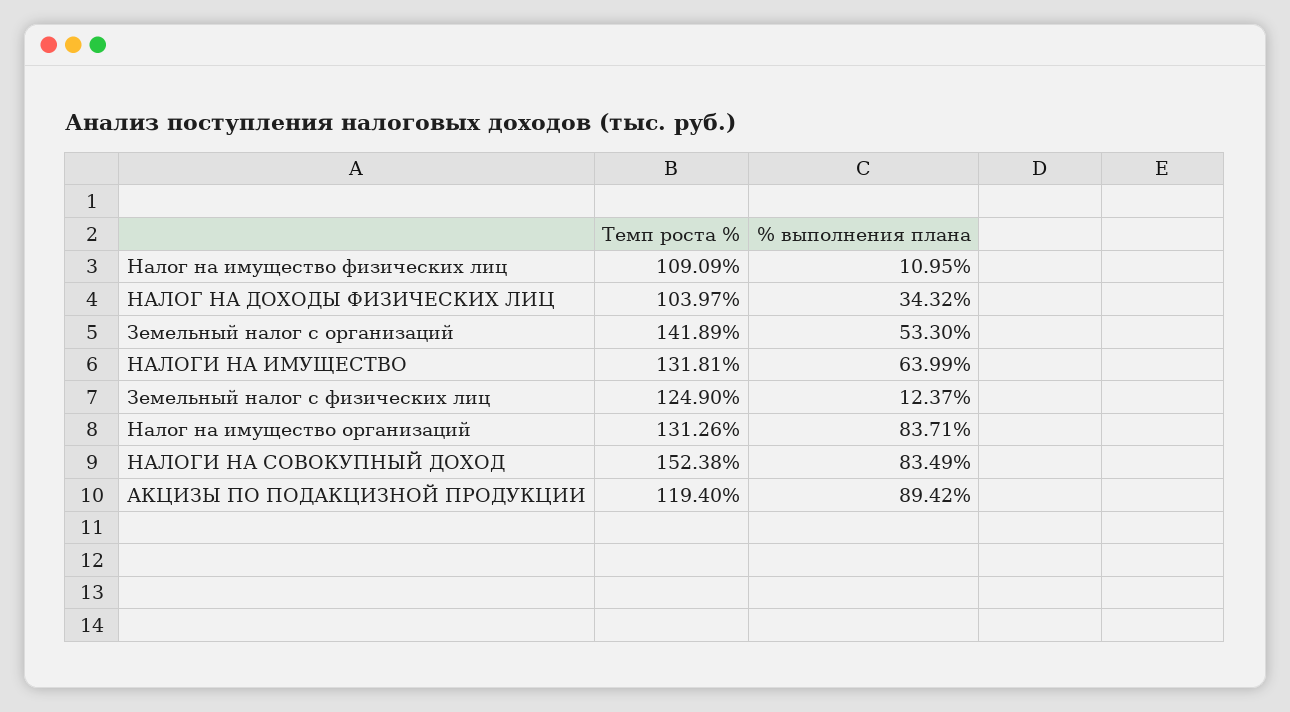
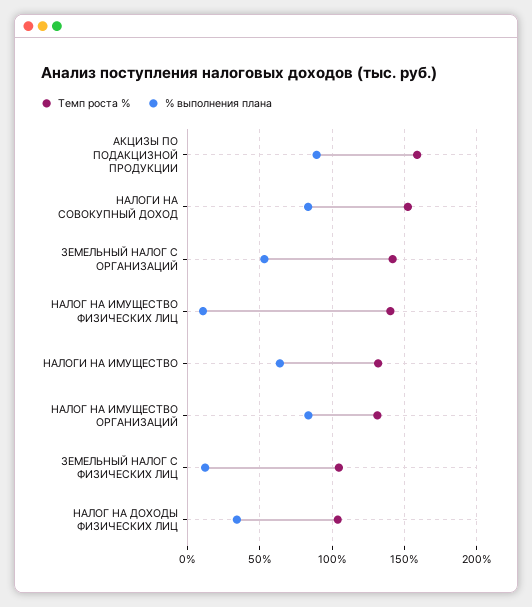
  {
    "Темп роста %": {
-     "Налог на имущество физических лиц": 109.09,
+     "Налог на имущество физических лиц": 140,
      "НАЛОГ НА ДОХОДЫ ФИЗИЧЕСКИХ ЛИЦ": 103.97,
      "Земельный налог с организаций": 141.89,
      "НАЛОГИ НА ИМУЩЕСТВО": 131.81,
-     "Земельный налог с физических лиц": 124.9,
+     "Земельный налог с физических лиц": 105,
      "Налог на имущество организаций": 131.26,
      "НАЛОГИ НА СОВОКУПНЫЙ ДОХОД": 152.38,
-     "АКЦИЗЫ ПО ПОДАКЦИЗНОЙ ПРОДУКЦИИ": 119.4
+     "АКЦИЗЫ ПО ПОДАКЦИЗНОЙ ПРОДУКЦИИ": 160
    },
    "% выполнения плана": {
      "Налог на имущество физических лиц": 10.95,
      "НАЛОГ НА ДОХОДЫ ФИЗИЧЕСКИХ ЛИЦ": 34.32,
      "Земельный налог с организаций": 53.3,
      "НАЛОГИ НА ИМУЩЕСТВО": 63.99,
      "Земельный налог с физических лиц": 12.37,
      "Налог на имущество организаций": 83.71,
      "НАЛОГИ НА СОВОКУПНЫЙ ДОХОД": 83.49,
      "АКЦИЗЫ ПО ПОДАКЦИЗНОЙ ПРОДУКЦИИ": 89.42
    }
  }

